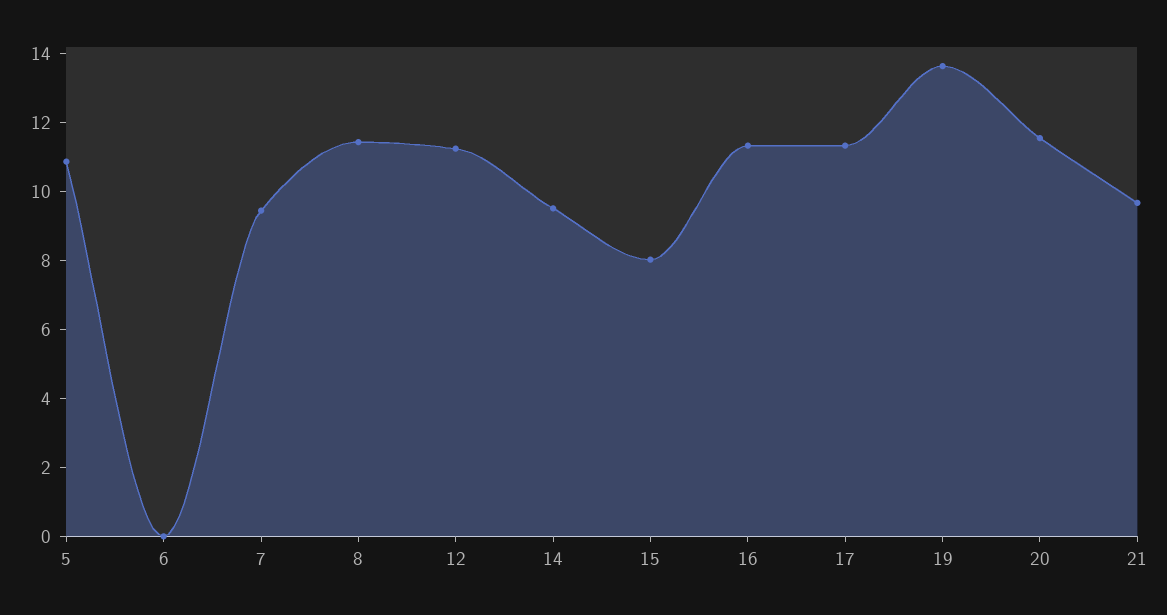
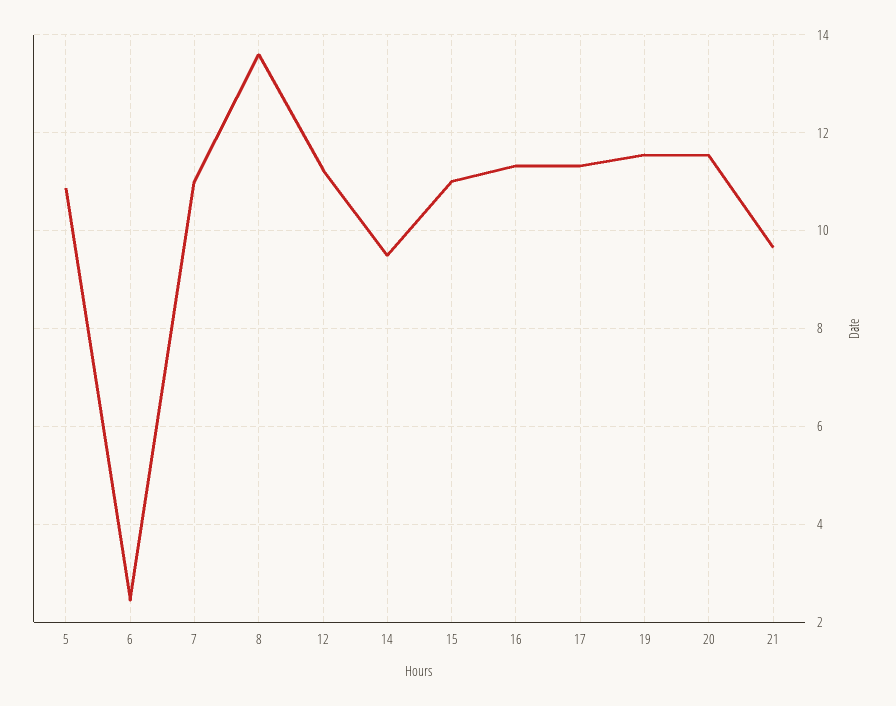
  {
    "5": 10.8,
-   "6": 0,
+   "6": 2.4,
-   "7": 9.5,
+   "7": 11,
-   "8": 11.5,
+   "8": 13.6,
    "12": 11.2,
    "14": 9.6,
-   "15": 8,
+   "15": 11,
    "16": 11.4,
    "17": 11.4,
-   "19": 13.5,
+   "19": 11.6,
    "20": 11.6,
    "21": 9.6
  }

